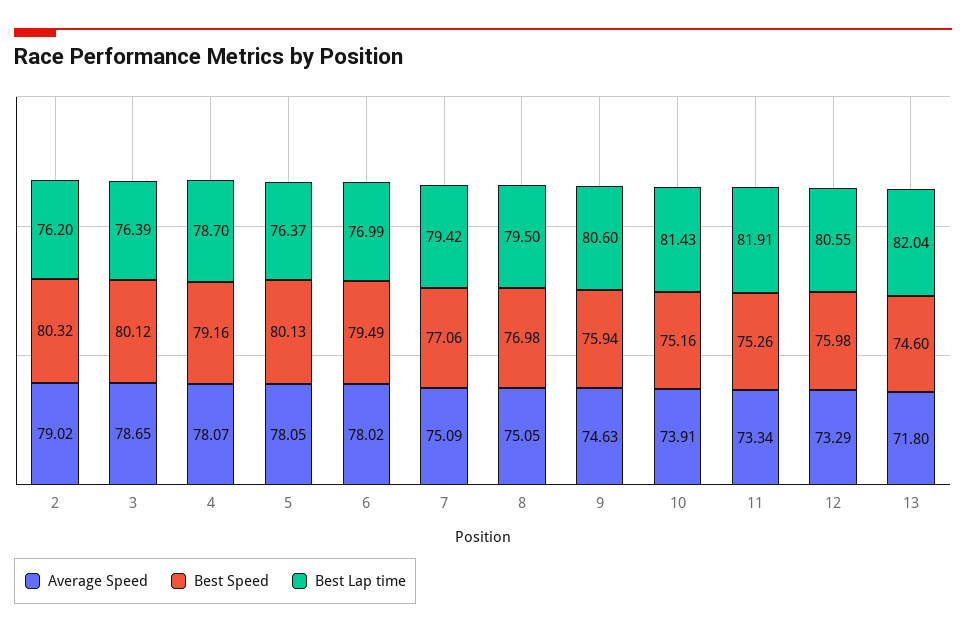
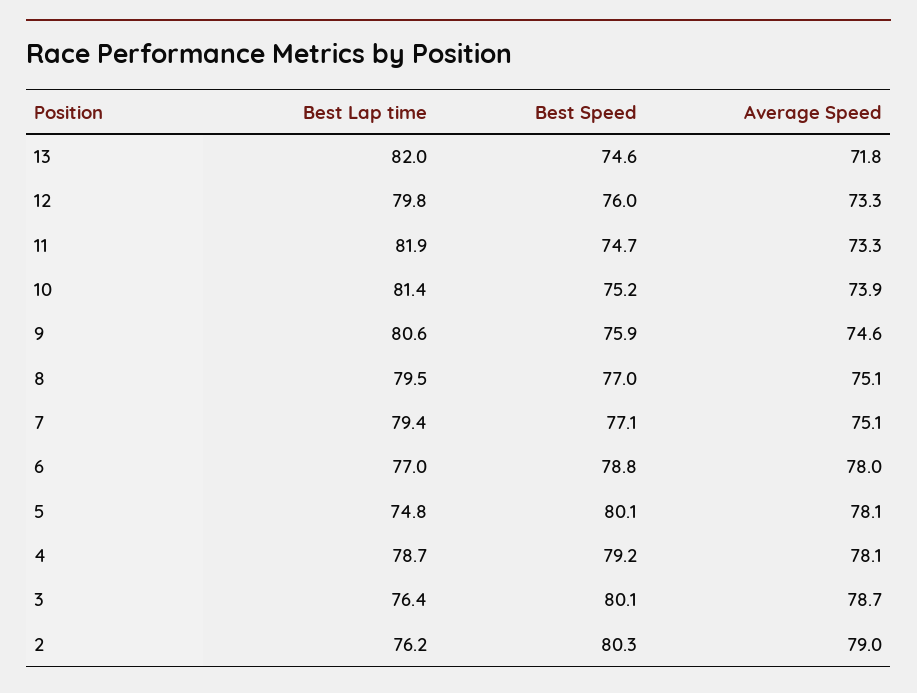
  {
    "Average Speed": {
      "2": 79.02,
      "3": 78.65,
      "4": 78.07,
      "5": 78.05,
      "6": 78.02,
      "7": 75.09,
      "8": 75.05,
      "9": 74.63,
      "10": 73.91,
      "11": 73.34,
      "12": 73.29,
      "13": 71.8
    },
    "Best Speed": {
      "2": 80.32,
      "3": 80.12,
      "4": 79.16,
      "5": 80.13,
-     "6": 79.49,
+     "6": 78.8,
      "7": 77.06,
      "8": 76.98,
      "9": 75.94,
      "10": 75.16,
-     "11": 75.26,
+     "11": 74.7,
      "12": 75.98,
      "13": 74.6
    },
    "Best Lap time": {
      "2": 76.2,
      "3": 76.39,
      "4": 78.7,
-     "5": 76.37,
+     "5": 74.8,
      "6": 76.99,
      "7": 79.42,
      "8": 79.5,
      "9": 80.6,
      "10": 81.43,
      "11": 81.91,
-     "12": 80.55,
+     "12": 79.8,
      "13": 82.04
    }
  }

